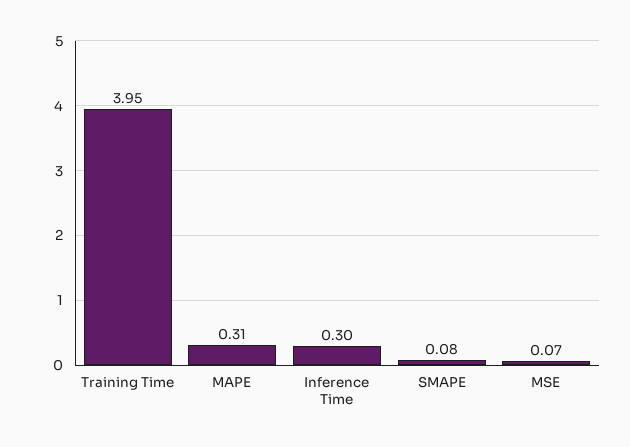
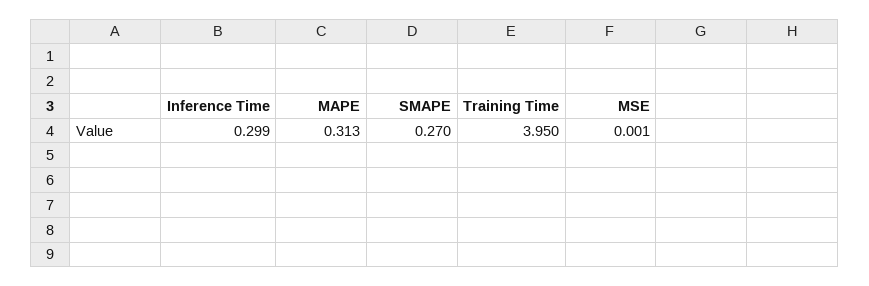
  {
    "Training Time": 3.95,
    "MAPE": 0.313,
    "Inference Time": 0.299,
-   "SMAPE": 0.08,
+   "SMAPE": 0.27,
-   "MSE": 0.07
+   "MSE": 0.001
  }

